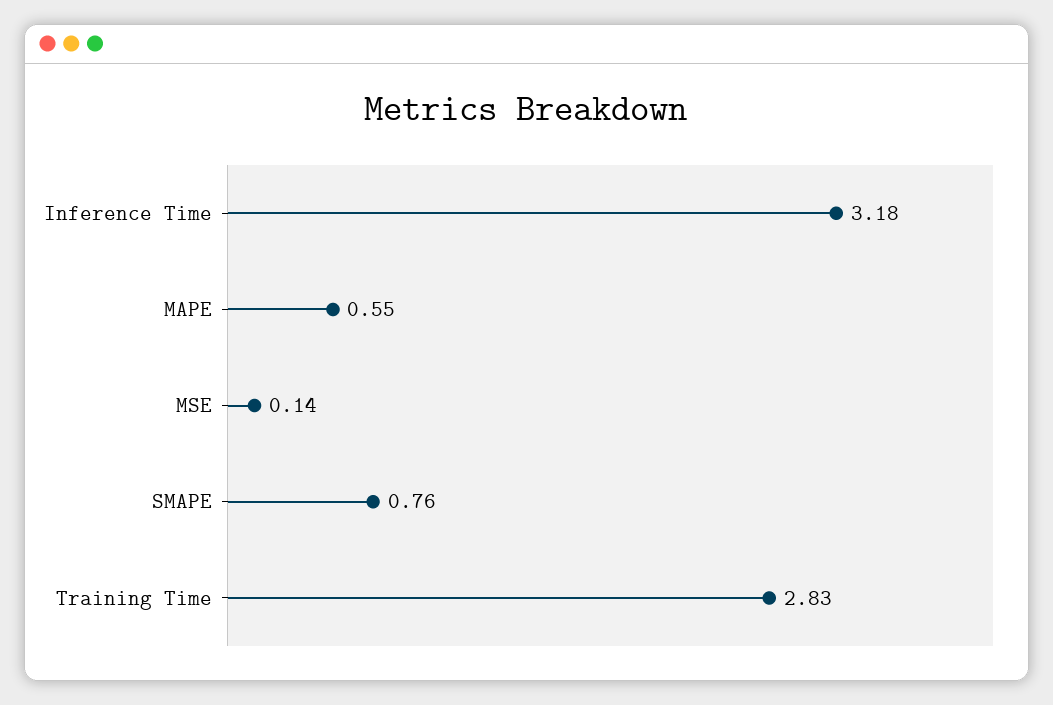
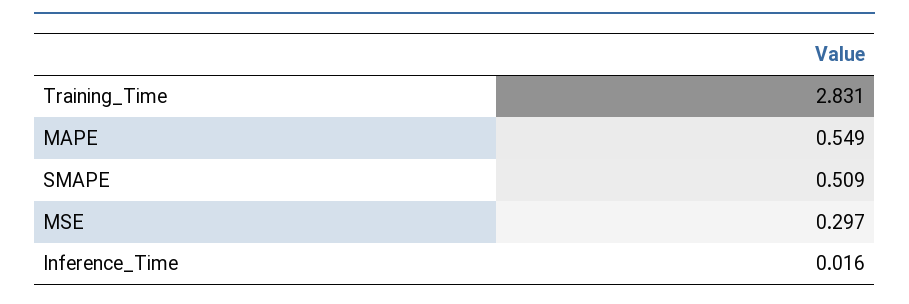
  {
-   "Inference Time": 3.18,
+   "Inference Time": 0.016,
    "MAPE": 0.549,
-   "MSE": 0.14,
+   "MSE": 0.297,
-   "SMAPE": 0.76,
+   "SMAPE": 0.509,
    "Training Time": 2.831
  }

